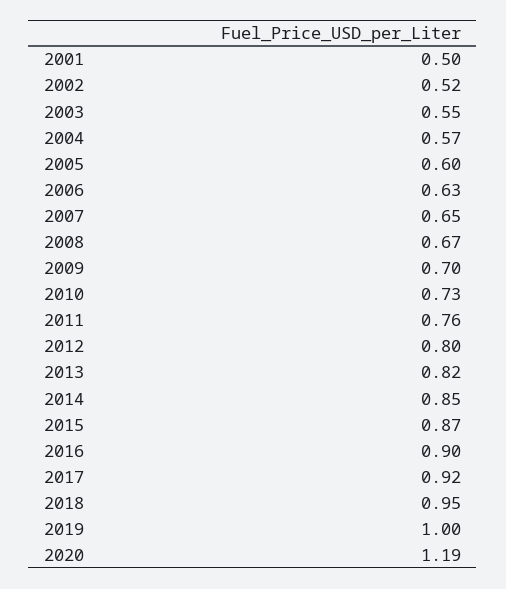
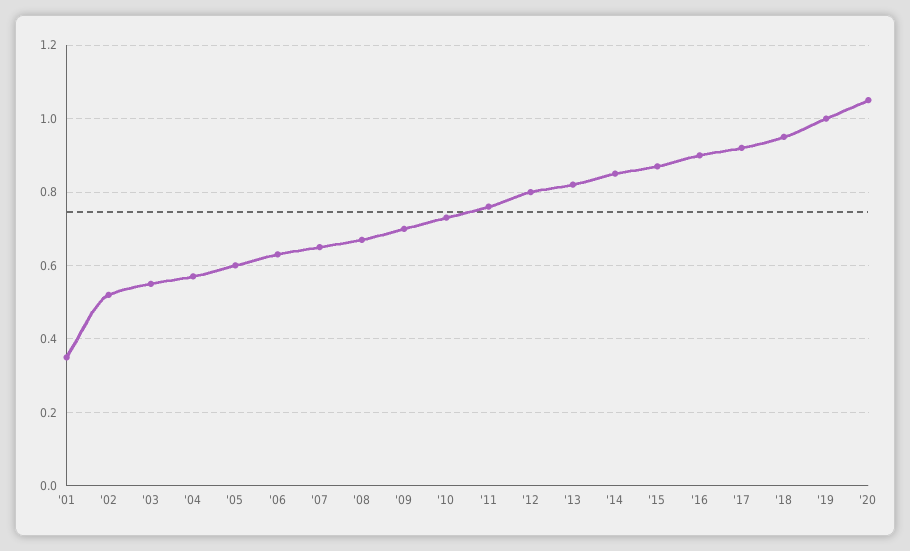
  {
-   "2001": 0.5,
+   "2001": 0.35,
    "2002": 0.52,
    "2003": 0.55,
    "2004": 0.57,
    "2005": 0.6,
    "2006": 0.63,
    "2007": 0.65,
    "2008": 0.67,
    "2009": 0.7,
    "2010": 0.73,
    "2011": 0.76,
    "2012": 0.8,
    "2013": 0.82,
    "2014": 0.85,
    "2015": 0.87,
    "2016": 0.9,
    "2017": 0.92,
    "2018": 0.95,
    "2019": 1,
-   "2020": 1.19
+   "2020": 1.05
  }

